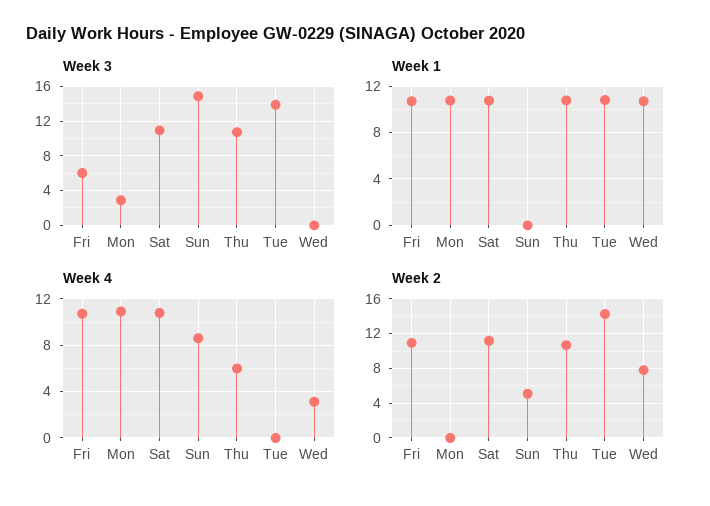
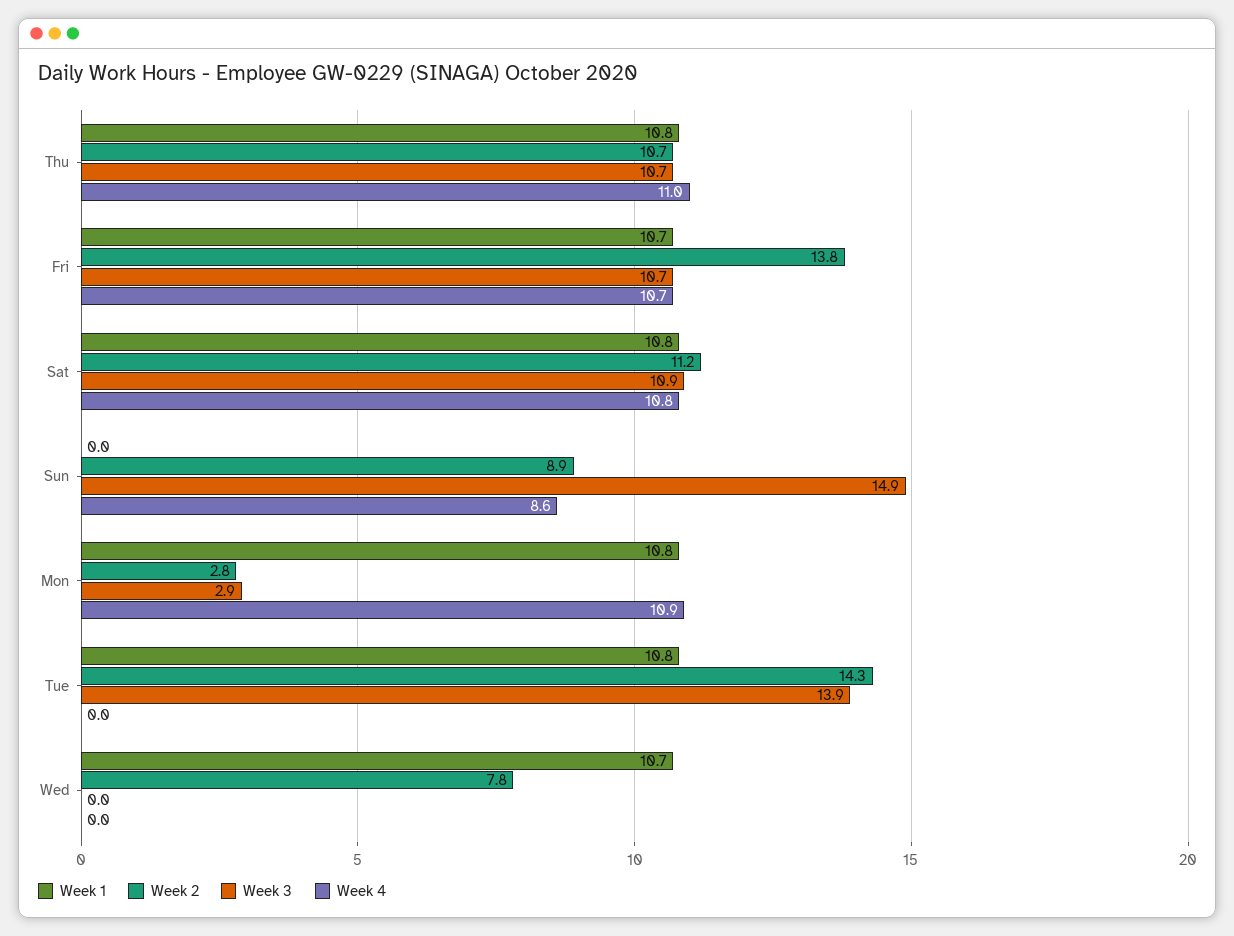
  {
    "Week 3": {
-     "Fri": 6,
+     "Fri": 10.7,
      "Mon": 2.9,
      "Sat": 10.9,
      "Sun": 14.9,
      "Thu": 10.7,
      "Tue": 13.9,
      "Wed": 0
    },
    "Week 1": {
      "Fri": 10.7,
      "Mon": 10.8,
      "Sat": 10.8,
      "Sun": 0,
      "Thu": 10.8,
      "Tue": 10.8,
      "Wed": 10.7
    },
    "Week 4": {
      "Fri": 10.7,
      "Mon": 10.9,
      "Sat": 10.8,
      "Sun": 8.6,
-     "Thu": 6,
+     "Thu": 11,
      "Tue": 0,
-     "Wed": 3
+     "Wed": 0
    },
    "Week 2": {
-     "Fri": 11,
+     "Fri": 13.8,
-     "Mon": 0,
+     "Mon": 2.8,
      "Sat": 11.2,
-     "Sun": 5,
+     "Sun": 8.9,
      "Thu": 10.7,
      "Tue": 14.3,
      "Wed": 7.8
    }
  }

